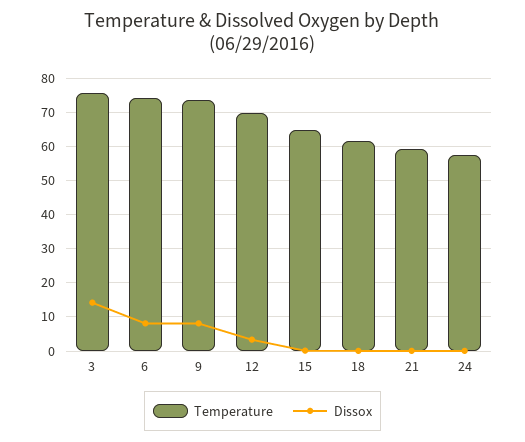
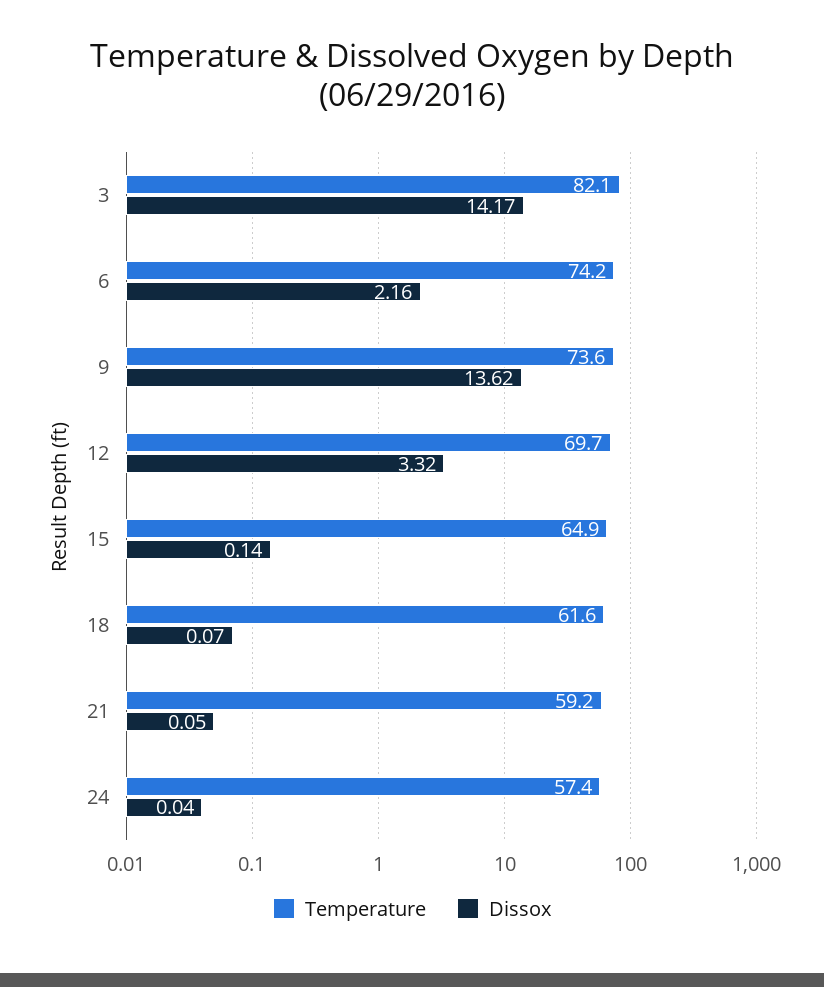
  {
    "Temperature": {
-     "3": 76,
+     "3": 82.1,
      "6": 74.2,
      "9": 73.6,
      "12": 69.7,
      "15": 64.9,
      "18": 61.6,
      "21": 59.2,
      "24": 57.4
    },
    "Dissox": {
      "3": 14.17,
-     "6": 8,
+     "6": 2.16,
-     "9": 8,
+     "9": 13.62,
      "12": 3.32,
      "15": 0.14,
      "18": 0.07,
      "21": 0.05,
      "24": 0.04
    }
  }

